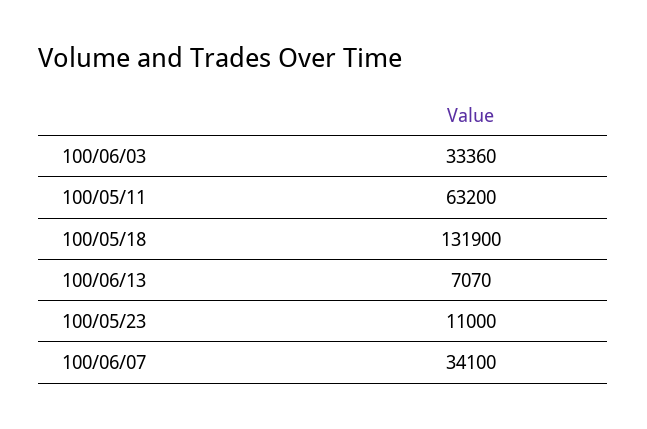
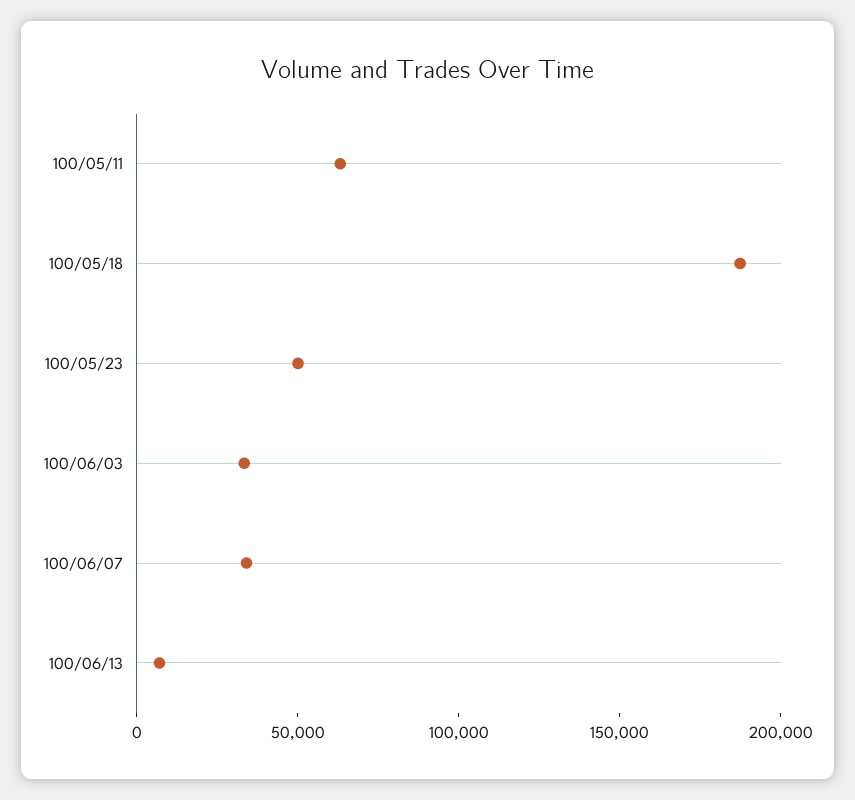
  {
    "100/06/03": 33360,
    "100/05/11": 63200,
-   "100/05/18": 131900,
+   "100/05/18": 190000,
    "100/06/13": 7070,
-   "100/05/23": 11000,
+   "100/05/23": 50000,
    "100/06/07": 34100
  }

